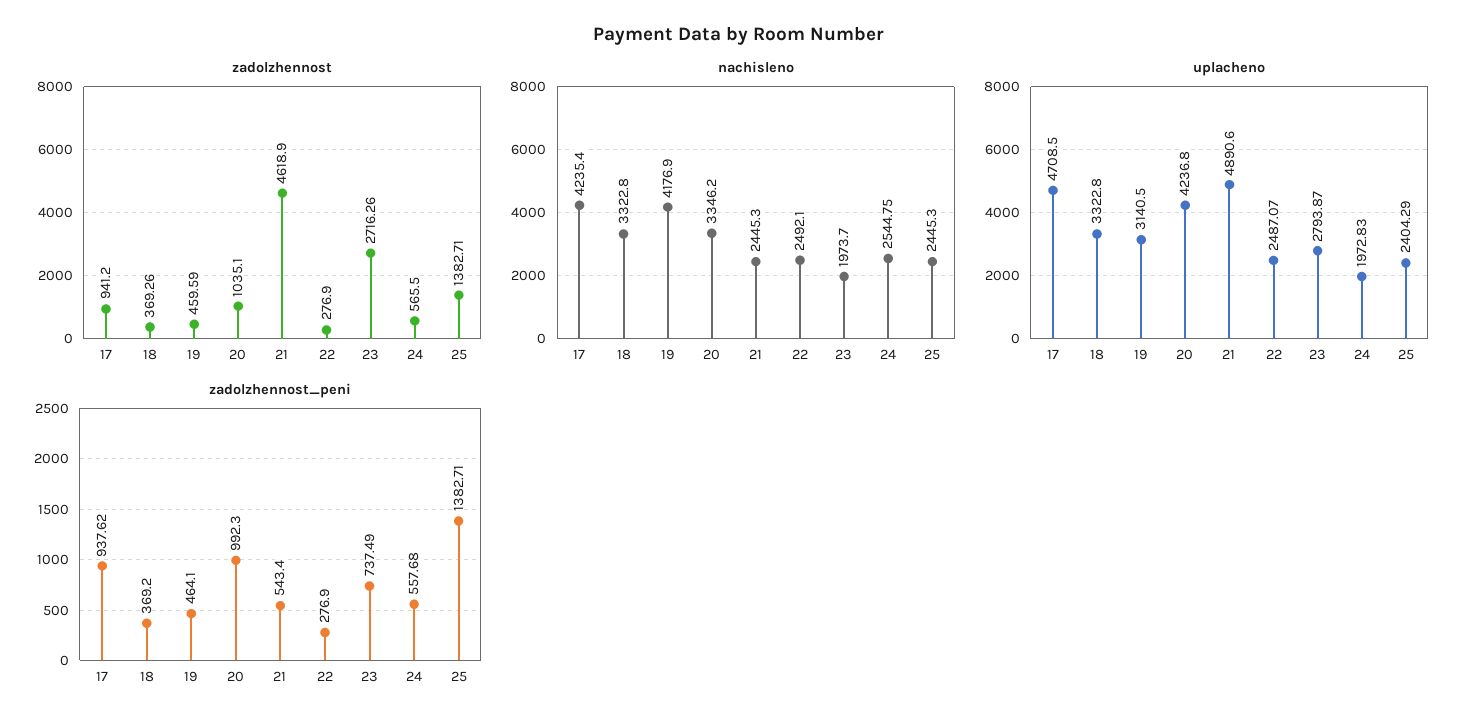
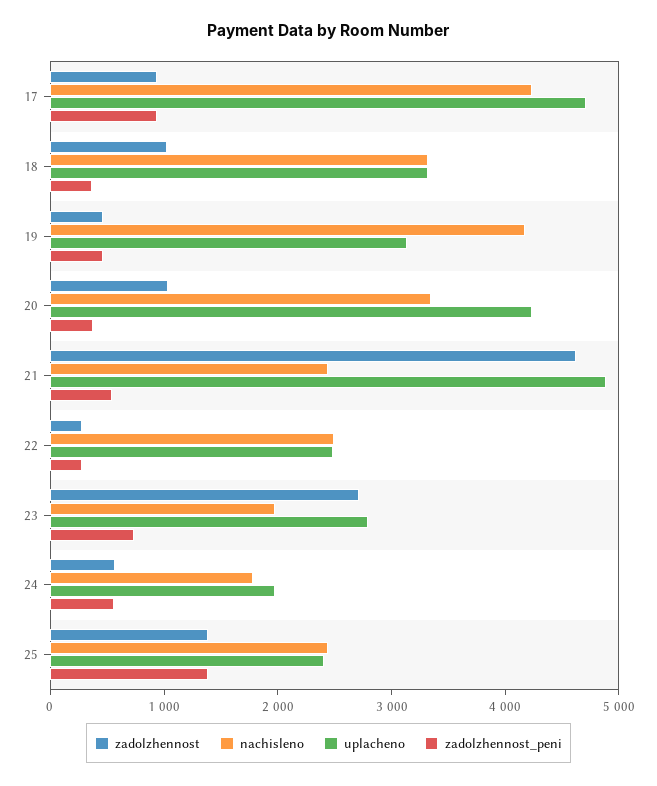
  {
    "zadolzhennost": {
      "17": 941.2,
-     "18": 369.26,
+     "18": 1000,
      "19": 459.59,
      "20": 1035.1,
      "21": 4618.9,
      "22": 276.9,
      "23": 2716.26,
      "24": 565.5,
      "25": 1382.71
    },
    "nachisleno": {
      "17": 4235.4,
      "18": 3322.8,
      "19": 4176.9,
      "20": 3346.2,
      "21": 2445.3,
      "22": 2492.1,
      "23": 1973.7,
-     "24": 2544.75,
+     "24": 1800,
      "25": 2445.3
    },
    "uplacheno": {
      "17": 4708.5,
      "18": 3322.8,
      "19": 3140.5,
      "20": 4236.8,
      "21": 4890.6,
      "22": 2487.07,
      "23": 2793.87,
      "24": 1972.83,
      "25": 2404.29
    },
    "zadolzhennost_peni": {
      "17": 937.62,
      "18": 369.2,
      "19": 464.1,
-     "20": 992.3,
+     "20": 400,
      "21": 543.4,
      "22": 276.9,
      "23": 737.49,
      "24": 557.68,
      "25": 1382.71
    }
  }

